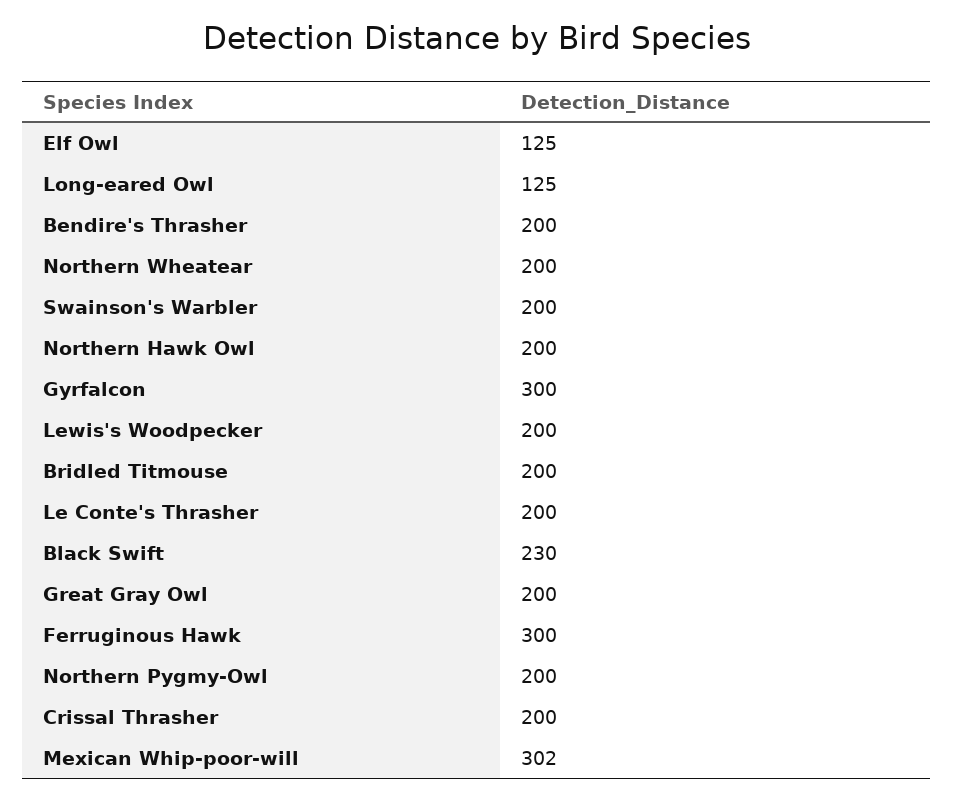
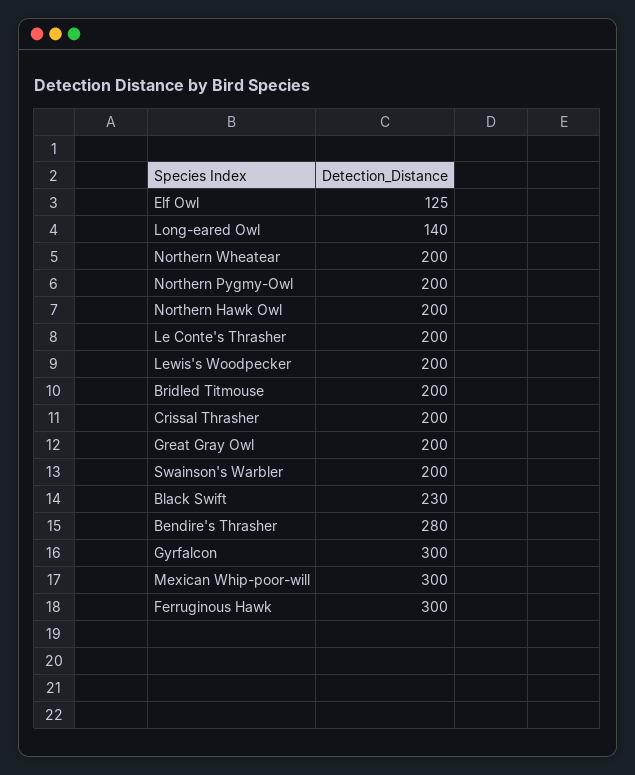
  {
    "Elf Owl": 125,
-   "Long-eared Owl": 125,
+   "Long-eared Owl": 140,
-   "Bendire's Thrasher": 200,
+   "Bendire's Thrasher": 280,
    "Northern Wheatear": 200,
    "Swainson's Warbler": 200,
    "Northern Hawk Owl": 200,
    "Gyrfalcon": 300,
    "Lewis's Woodpecker": 200,
    "Bridled Titmouse": 200,
    "Le Conte's Thrasher": 200,
    "Black Swift": 230,
    "Great Gray Owl": 200,
    "Ferruginous Hawk": 300,
    "Northern Pygmy-Owl": 200,
    "Crissal Thrasher": 200,
-   "Mexican Whip-poor-will": 302
+   "Mexican Whip-poor-will": 300
  }

